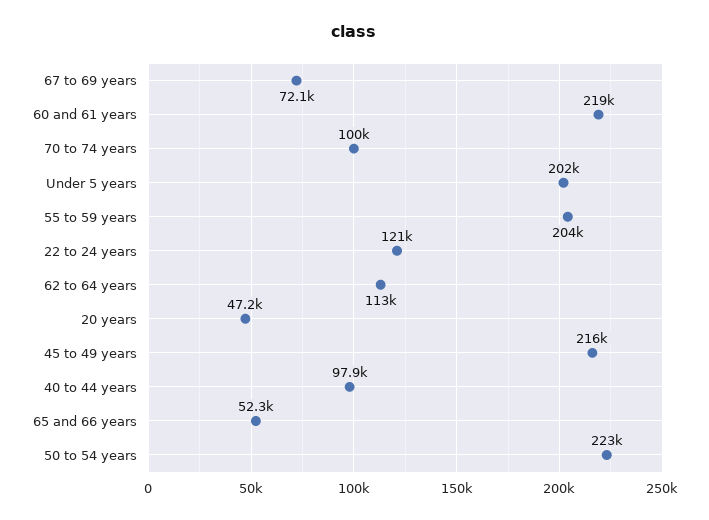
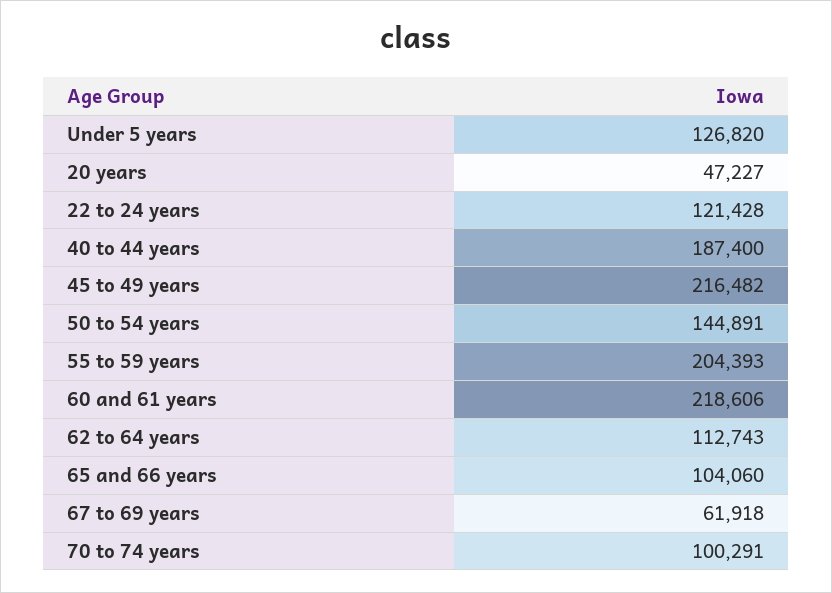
  {
-   "67 to 69 years": 72100,
+   "67 to 69 years": 61918,
    "60 and 61 years": 218606,
    "70 to 74 years": 100291,
-   "Under 5 years": 202000,
+   "Under 5 years": 126820,
    "55 to 59 years": 204393,
    "22 to 24 years": 121428,
    "62 to 64 years": 112743,
    "20 years": 47227,
    "45 to 49 years": 216482,
-   "40 to 44 years": 97900,
+   "40 to 44 years": 187400,
-   "65 and 66 years": 52300,
+   "65 and 66 years": 104060,
-   "50 to 54 years": 223000
+   "50 to 54 years": 144891
  }

